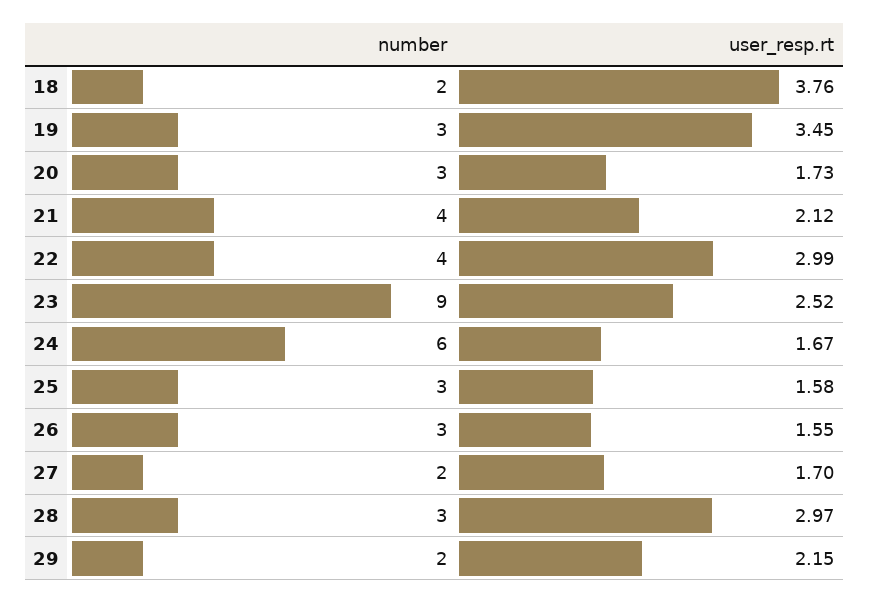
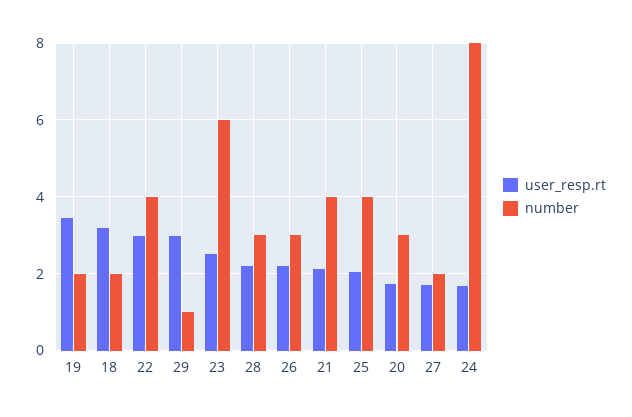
  {
    "number": {
      "18": 2,
-     "19": 3,
+     "19": 2,
      "20": 3,
      "21": 4,
      "22": 4,
-     "23": 9,
+     "23": 6,
-     "24": 6,
+     "24": 8,
-     "25": 3,
+     "25": 4,
      "26": 3,
      "27": 2,
      "28": 3,
-     "29": 2
+     "29": 1
    },
    "user_resp.rt": {
-     "18": 3.76,
+     "18": 3.2,
      "19": 3.45,
      "20": 1.73,
      "21": 2.12,
      "22": 2.99,
      "23": 2.52,
      "24": 1.67,
-     "25": 1.58,
+     "25": 2,
-     "26": 1.55,
+     "26": 2.2,
      "27": 1.7,
-     "28": 2.97,
+     "28": 2.2,
-     "29": 2.15
+     "29": 3
    }
  }

